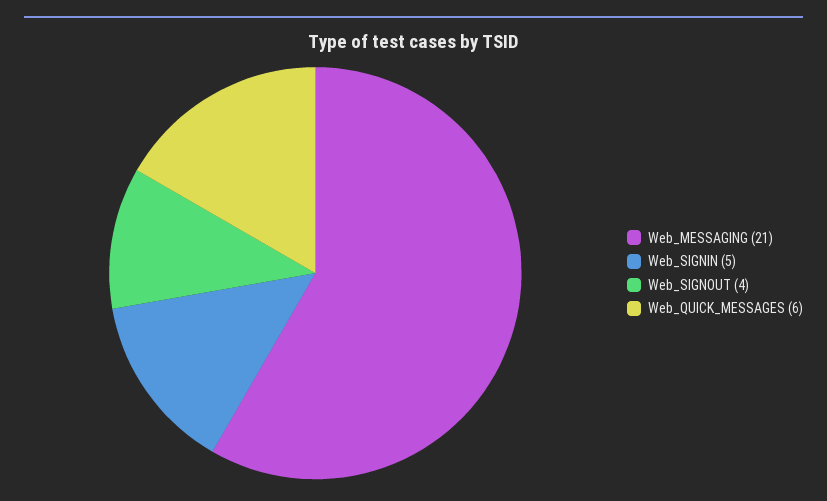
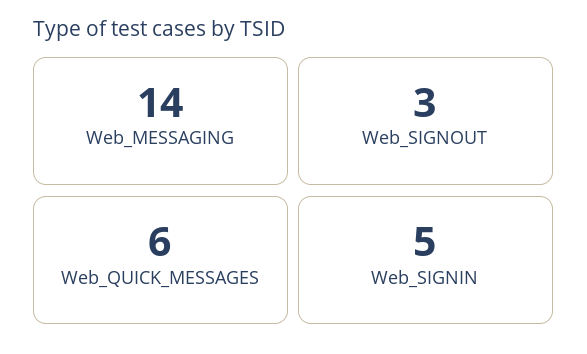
  {
-   "Web_MESSAGING": 21,
+   "Web_MESSAGING": 14,
    "Web_SIGNIN": 5,
-   "Web_SIGNOUT": 4,
+   "Web_SIGNOUT": 3,
    "Web_QUICK_MESSAGES": 6
  }

